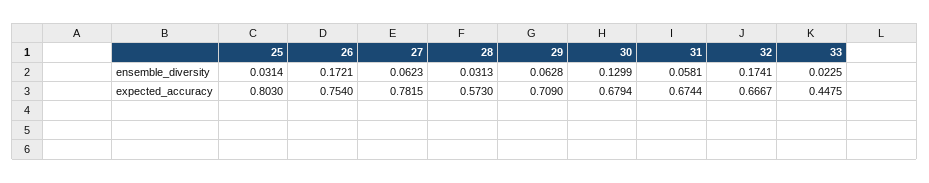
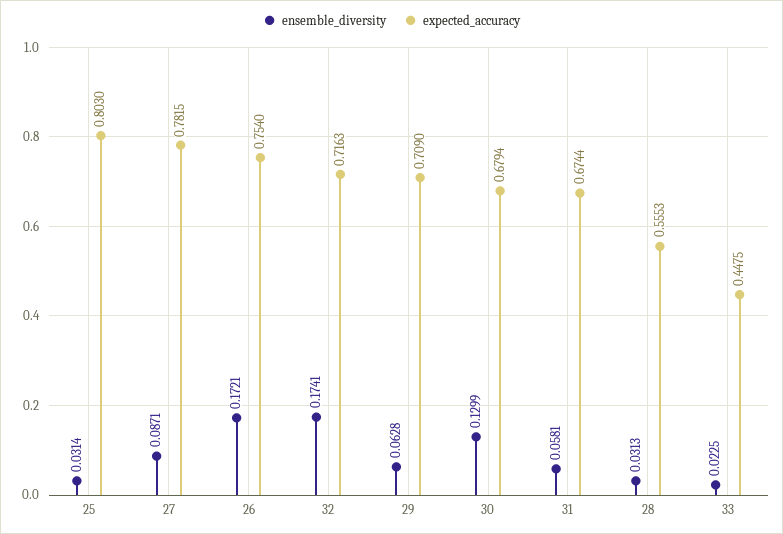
  {
    "ensemble_diversity": {
      "25": 0.0314,
      "26": 0.1721,
-     "27": 0.0623,
+     "27": 0.0871,
      "28": 0.0313,
      "29": 0.0628,
      "30": 0.1299,
      "31": 0.0581,
      "32": 0.1741,
      "33": 0.0225
    },
    "expected_accuracy": {
      "25": 0.803,
      "26": 0.754,
      "27": 0.7815,
-     "28": 0.573,
+     "28": 0.5553,
      "29": 0.709,
      "30": 0.6794,
      "31": 0.6744,
-     "32": 0.6667,
+     "32": 0.7163,
      "33": 0.4475
    }
  }

